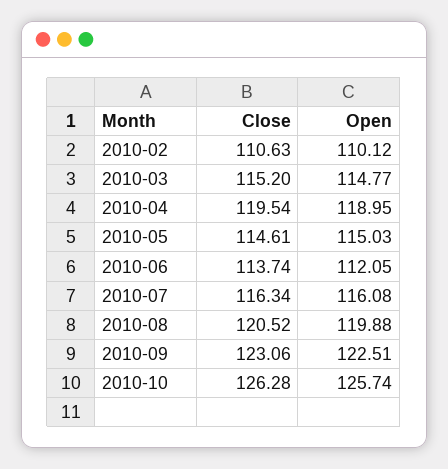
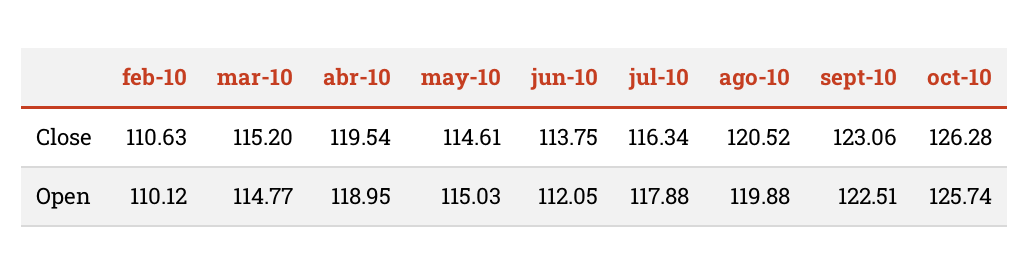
  {
    "Close": {
      "2010-02": 110.63,
      "2010-03": 115.2,
      "2010-04": 119.54,
      "2010-05": 114.61,
-     "2010-06": 113.74,
+     "2010-06": 113.75,
      "2010-07": 116.34,
      "2010-08": 120.52,
      "2010-09": 123.06,
      "2010-10": 126.28
    },
    "Open": {
      "2010-02": 110.12,
      "2010-03": 114.77,
      "2010-04": 118.95,
      "2010-05": 115.03,
      "2010-06": 112.05,
-     "2010-07": 116.08,
+     "2010-07": 117.88,
      "2010-08": 119.88,
      "2010-09": 122.51,
      "2010-10": 125.74
    }
  }

